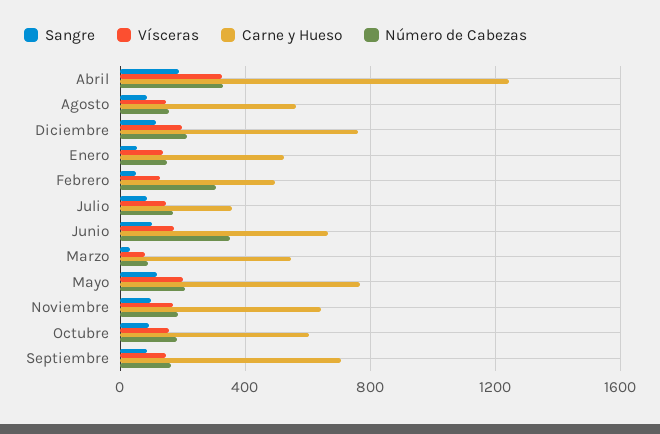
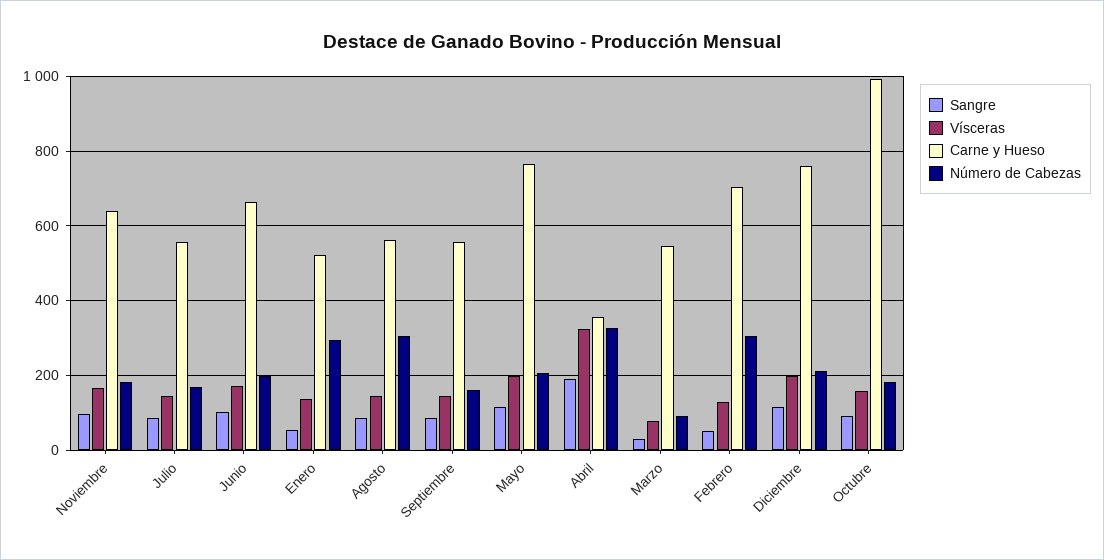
  {
    "Sangre": {
      "Abril": 180,
      "Agosto": 80,
      "Diciembre": 120,
      "Enero": 60,
      "Febrero": 60,
      "Julio": 80,
      "Junio": 100,
      "Marzo": 40,
      "Mayo": 120,
      "Noviembre": 100,
      "Octubre": 100,
      "Septiembre": 80
    },
    "Vísceras": {
      "Abril": 320,
      "Agosto": 140,
      "Diciembre": 200,
      "Enero": 140,
      "Febrero": 120,
      "Julio": 140,
      "Junio": 180,
      "Marzo": 80,
      "Mayo": 200,
      "Noviembre": 160,
      "Octubre": 160,
      "Septiembre": 140
    },
    "Carne y Hueso": {
-     "Abril": 1250,
+     "Abril": 360,
      "Agosto": 560,
      "Diciembre": 760,
      "Enero": 520,
-     "Febrero": 500,
+     "Febrero": 700,
-     "Julio": 350,
+     "Julio": 560,
      "Junio": 660,
      "Marzo": 540,
      "Mayo": 760,
      "Noviembre": 640,
-     "Octubre": 600,
+     "Octubre": 1000,
-     "Septiembre": 700
+     "Septiembre": 560
    },
    "Número de Cabezas": {
      "Abril": 320,
-     "Agosto": 150,
+     "Agosto": 300,
      "Diciembre": 220,
-     "Enero": 150,
+     "Enero": 300,
      "Febrero": 300,
      "Julio": 160,
-     "Junio": 350,
+     "Junio": 200,
      "Marzo": 100,
      "Mayo": 200,
      "Noviembre": 180,
      "Octubre": 180,
      "Septiembre": 160
    }
  }

